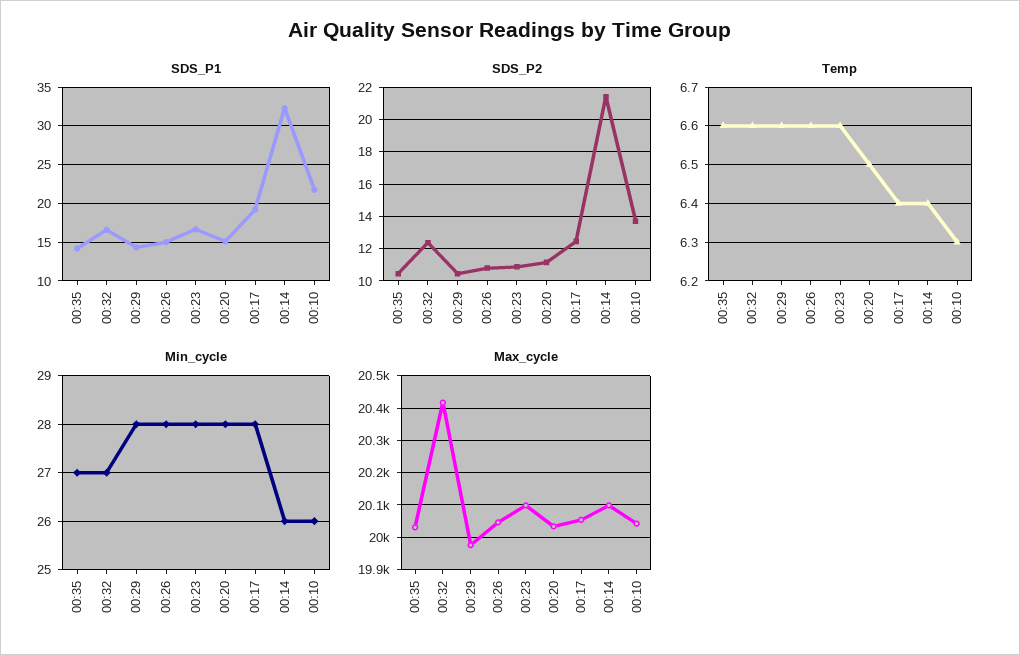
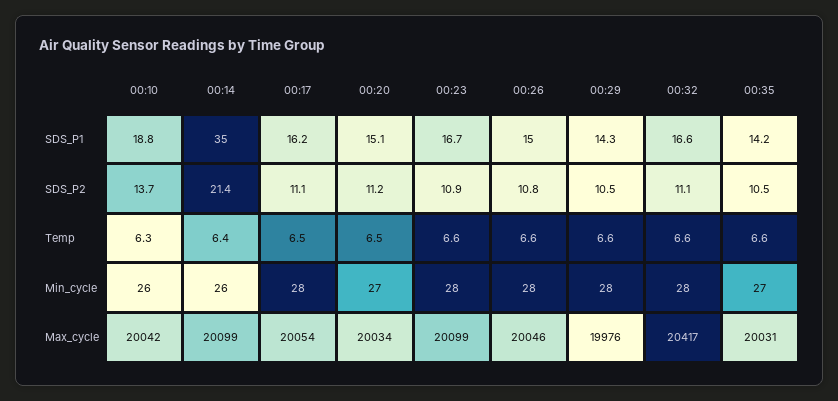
  {
    "SDS_P1": {
      "00:35": 14.2,
      "00:32": 16.6,
      "00:29": 14.3,
      "00:26": 15,
      "00:23": 16.7,
      "00:20": 15.1,
-     "00:17": 19,
+     "00:17": 16.2,
-     "00:14": 32,
+     "00:14": 35,
-     "00:10": 22
+     "00:10": 18.8
    },
    "SDS_P2": {
      "00:35": 10.5,
-     "00:32": 12.5,
+     "00:32": 11.1,
      "00:29": 10.5,
      "00:26": 10.8,
      "00:23": 10.9,
      "00:20": 11.2,
-     "00:17": 12.5,
+     "00:17": 11.1,
      "00:14": 21.4,
      "00:10": 13.7
    },
    "Temp": {
      "00:35": 6.6,
      "00:32": 6.6,
      "00:29": 6.6,
      "00:26": 6.6,
      "00:23": 6.6,
      "00:20": 6.5,
-     "00:17": 6.4,
+     "00:17": 6.5,
      "00:14": 6.4,
      "00:10": 6.3
    },
    "Min_cycle": {
      "00:35": 27,
-     "00:32": 27,
+     "00:32": 28,
      "00:29": 28,
      "00:26": 28,
      "00:23": 28,
-     "00:20": 28,
+     "00:20": 27,
      "00:17": 28,
      "00:14": 26,
      "00:10": 26
    },
    "Max_cycle": {
      "00:35": 20031,
      "00:32": 20417,
      "00:29": 19976,
      "00:26": 20046,
      "00:23": 20099,
      "00:20": 20034,
      "00:17": 20054,
      "00:14": 20099,
      "00:10": 20042
    }
  }

